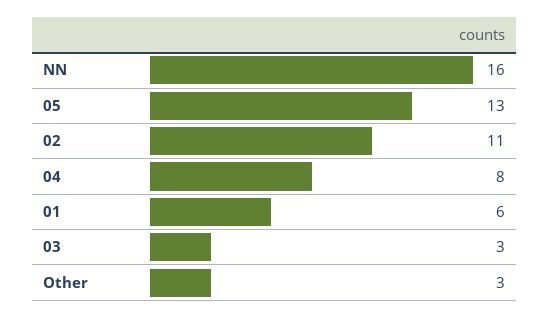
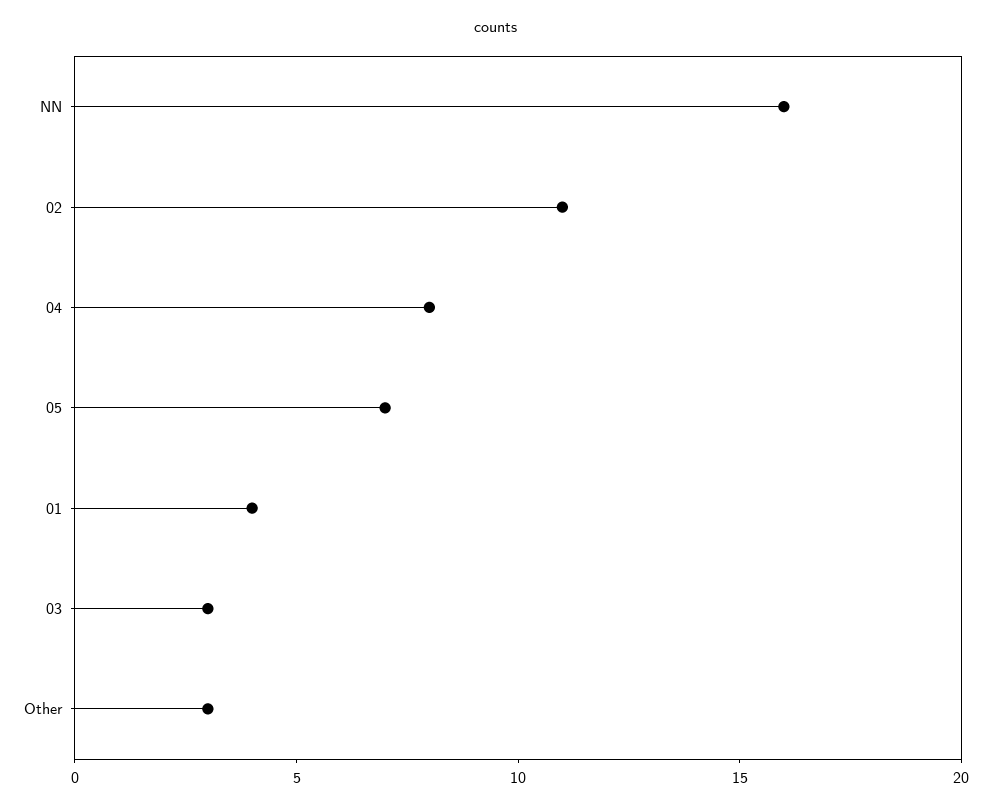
  {
    "NN": 16,
-   "05": 13,
+   "05": 7,
    "02": 11,
    "04": 8,
-   "01": 6,
+   "01": 4,
    "03": 3,
    "Other": 3
  }

